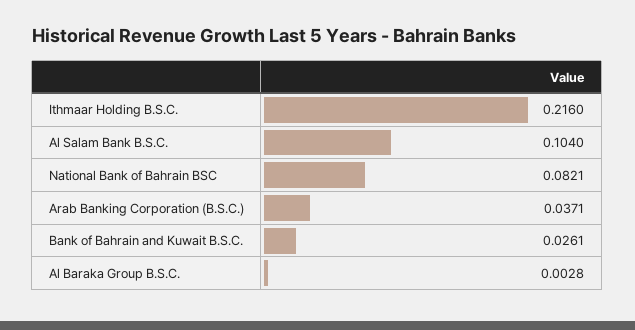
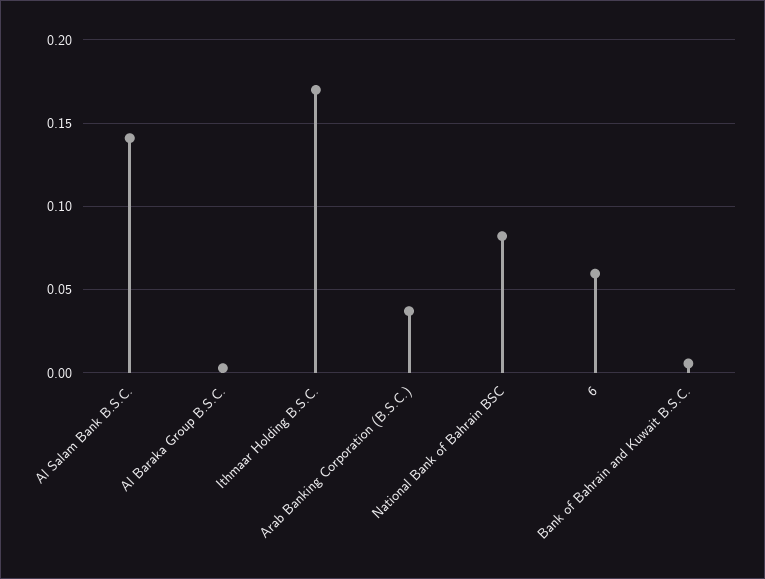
  {
-   "Ithmaar Holding B.S.C.": 0.216,
+   "Ithmaar Holding B.S.C.": 0.17,
-   "Al Salam Bank B.S.C.": 0.104,
+   "Al Salam Bank B.S.C.": 0.14,
    "National Bank of Bahrain BSC": 0.0821,
    "Arab Banking Corporation (B.S.C.)": 0.0371,
-   "Bank of Bahrain and Kuwait B.S.C.": 0.0261,
+   "Bank of Bahrain and Kuwait B.S.C.": 0.005,
-   "Al Baraka Group B.S.C.": 0.0028
+   "Al Baraka Group B.S.C.": 0.0028,
+   "6": 0.06
  }

